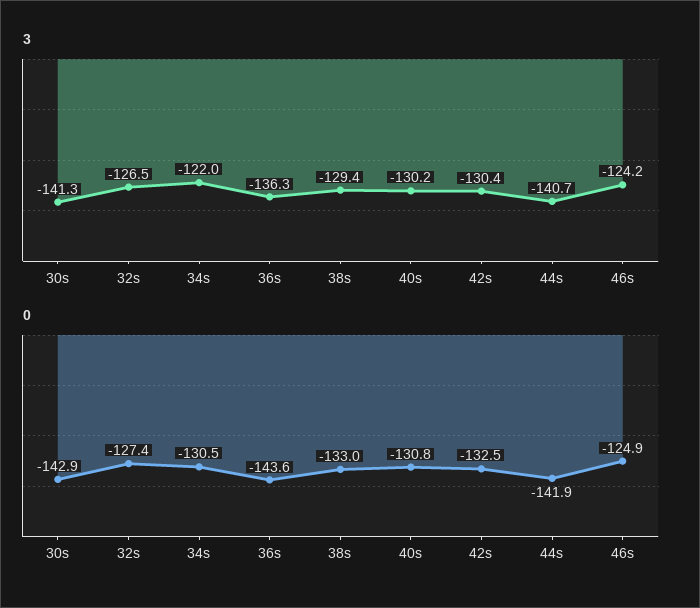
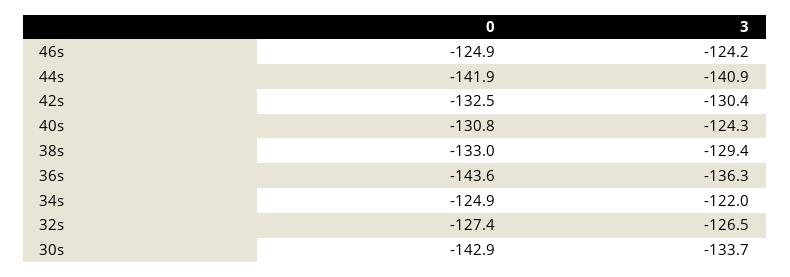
  {
    "3": {
-     "30s": -141.3,
+     "30s": -133.7,
      "32s": -126.5,
      "34s": -122,
      "36s": -136.3,
      "38s": -129.4,
-     "40s": -130.2,
+     "40s": -124.3,
      "42s": -130.4,
-     "44s": -140.7,
+     "44s": -140.9,
      "46s": -124.2
    },
    "0": {
      "30s": -142.9,
      "32s": -127.4,
-     "34s": -130.5,
+     "34s": -124.9,
      "36s": -143.6,
      "38s": -133,
      "40s": -130.8,
      "42s": -132.5,
      "44s": -141.9,
      "46s": -124.9
    }
  }

